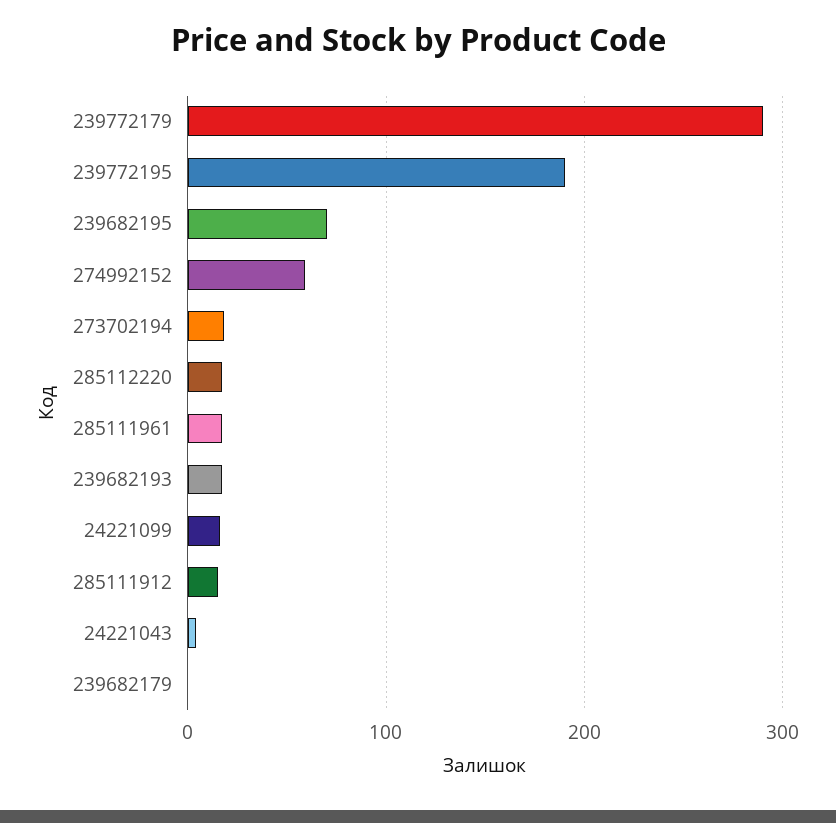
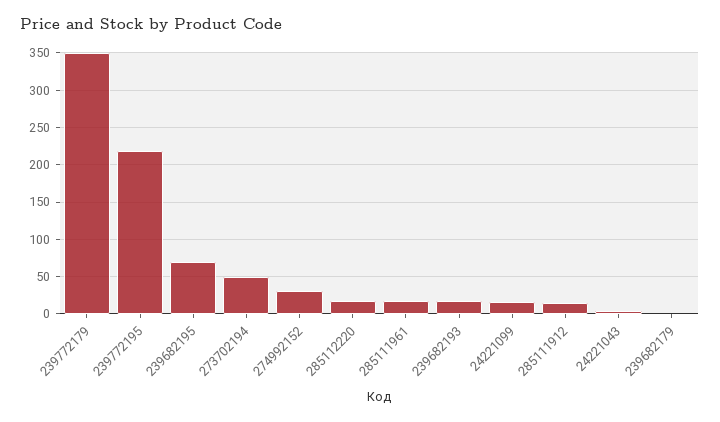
  {
-   "239772179": 290,
+   "239772179": 350,
-   "239772195": 190,
+   "239772195": 220,
    "239682195": 70,
-   "274992152": 60,
+   "274992152": 30,
-   "273702194": 20,
+   "273702194": 50,
    "285112220": 20,
    "285111961": 20,
    "239682193": 20,
    "24221099": 20,
    "285111912": 20,
    "24221043": 0,
    "239682179": 0
  }

